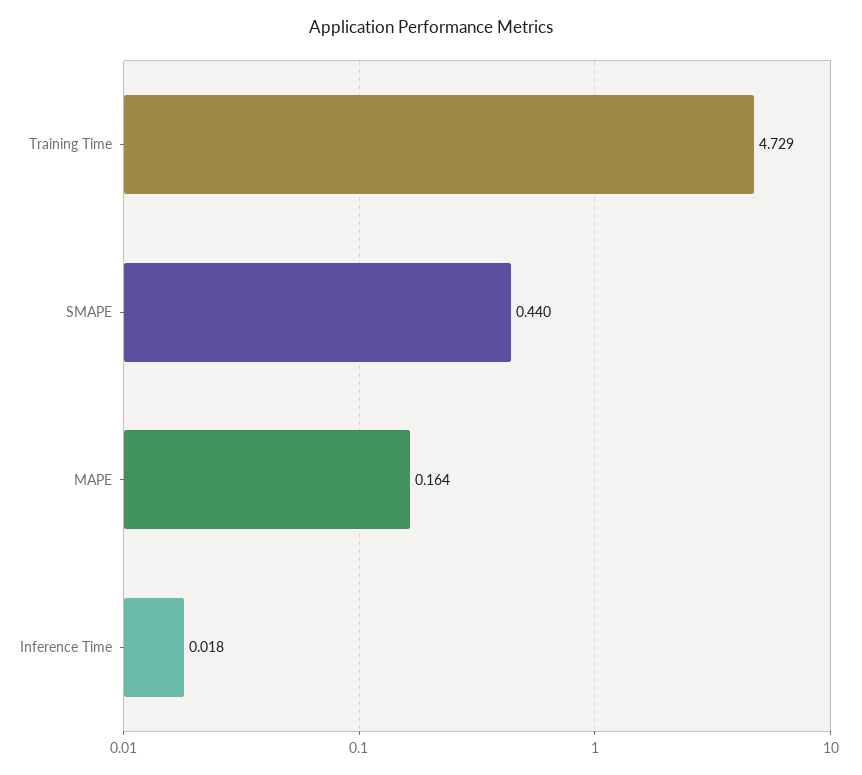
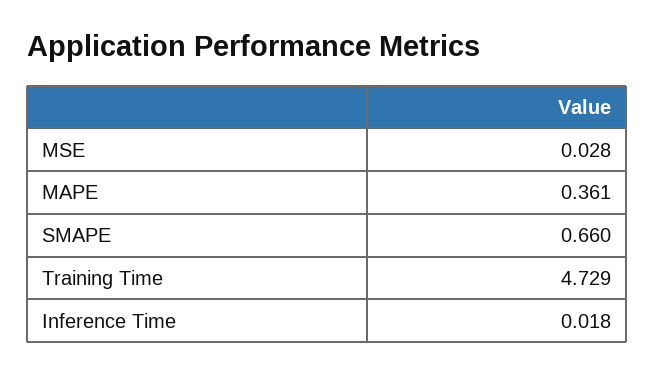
  {
    "Training Time": 4.729,
-   "SMAPE": 0.44,
+   "SMAPE": 0.66,
-   "MAPE": 0.164,
+   "MAPE": 0.361,
-   "Inference Time": 0.018
+   "Inference Time": 0.018,
+   "MSE": 0.028
  }

